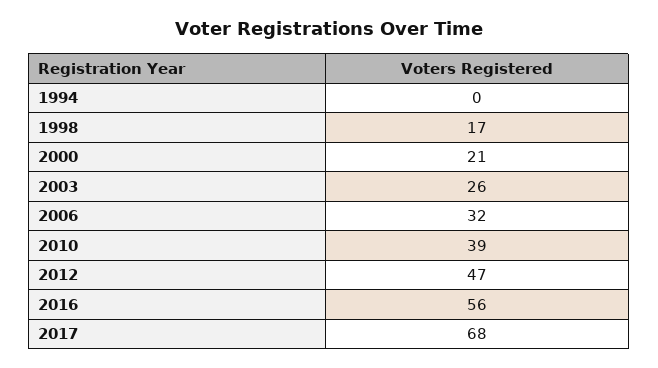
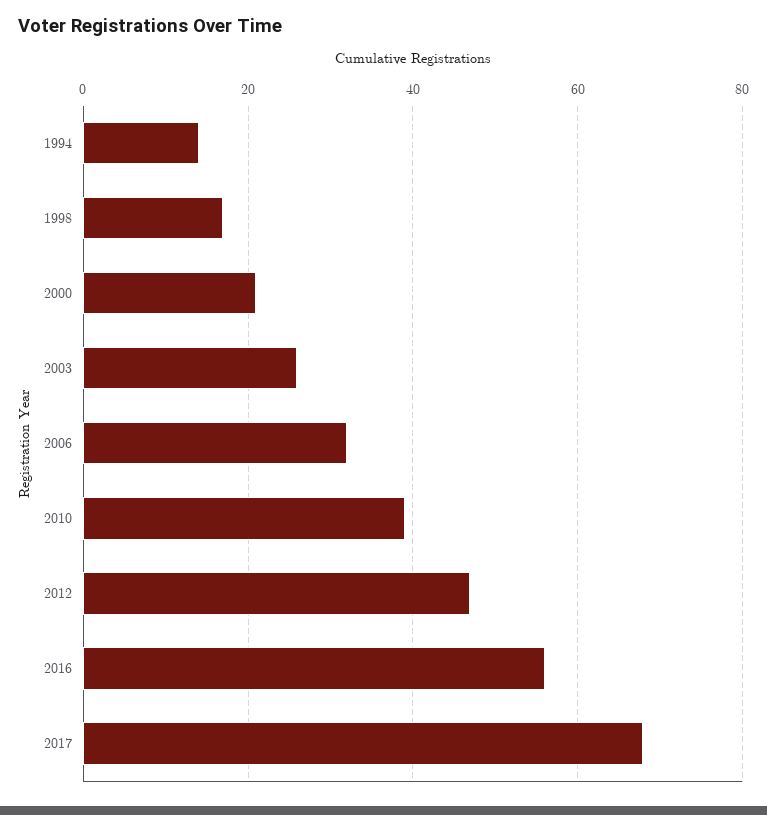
  {
-   "1994": 0,
+   "1994": 15,
    "1998": 17,
    "2000": 21,
    "2003": 26,
    "2006": 32,
    "2010": 39,
    "2012": 47,
    "2016": 56,
    "2017": 68
  }

